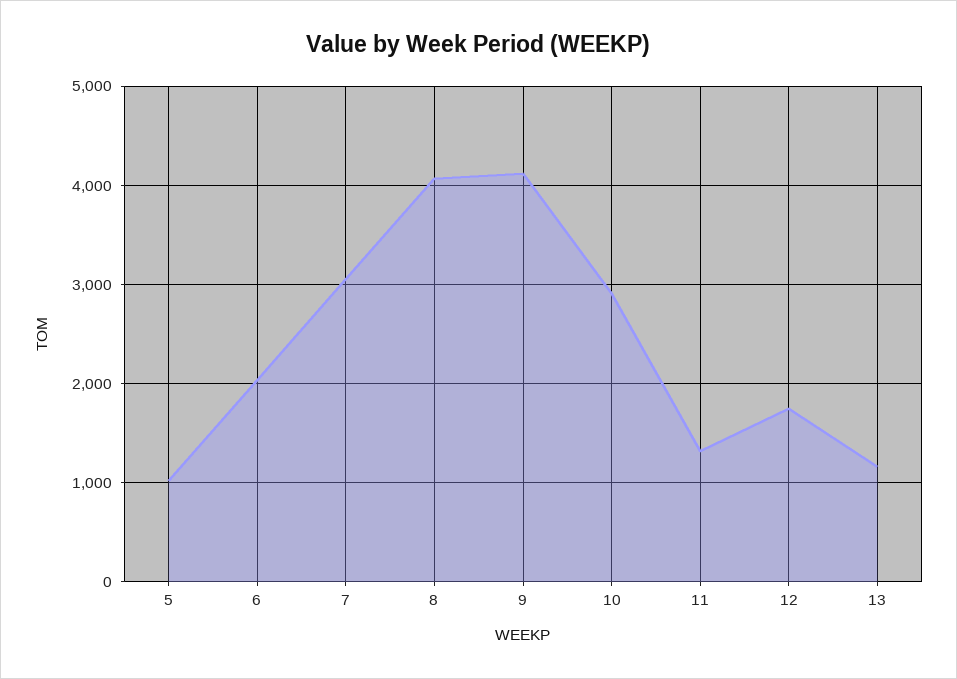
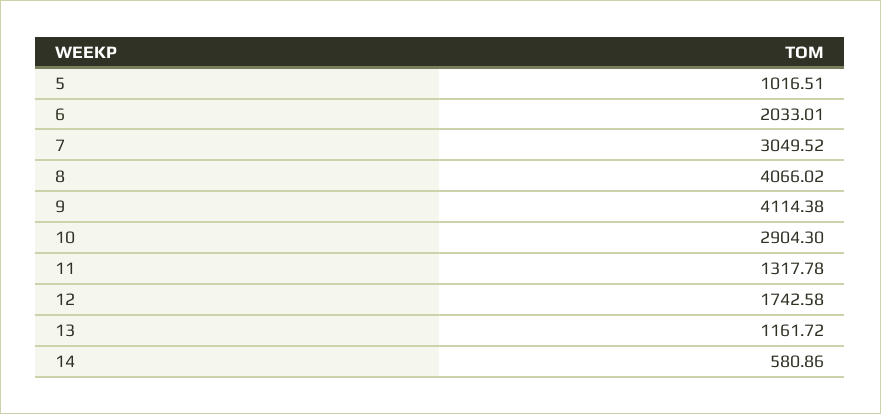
  {
    "5": 1016.51,
    "6": 2033.01,
    "7": 3049.52,
    "8": 4066.02,
    "9": 4114.38,
    "10": 2904.3,
    "11": 1317.78,
    "12": 1742.58,
-   "13": 1161.72
+   "13": 1161.72,
+   "14": 580.86
  }

